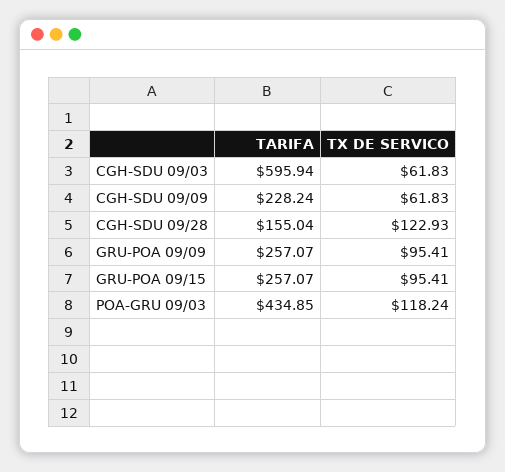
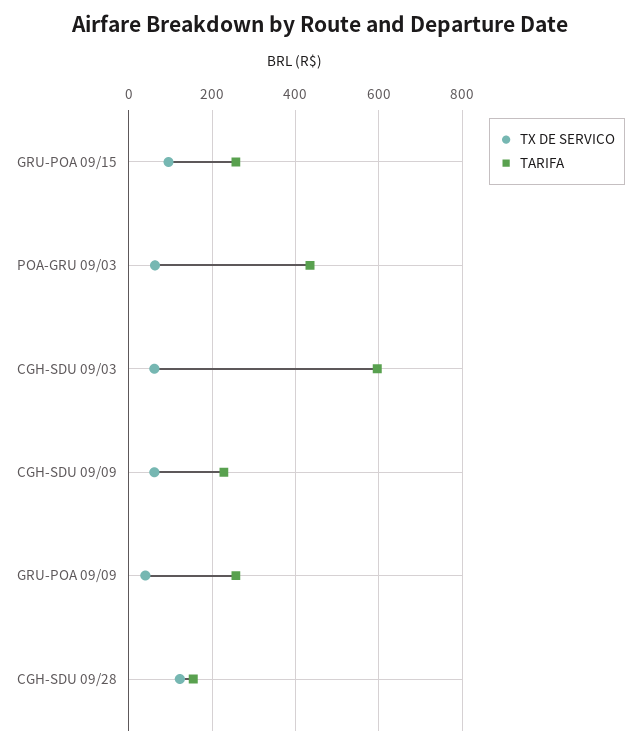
  {
    "TARIFA": {
      "CGH-SDU 09/03": 595.94,
      "CGH-SDU 09/09": 228.24,
      "CGH-SDU 09/28": 155.04,
      "GRU-POA 09/09": 257.07,
      "GRU-POA 09/15": 257.07,
      "POA-GRU 09/03": 434.85
    },
    "TX DE SERVICO": {
      "CGH-SDU 09/03": 61.83,
      "CGH-SDU 09/09": 61.83,
      "CGH-SDU 09/28": 122.93,
-     "GRU-POA 09/09": 95.41,
+     "GRU-POA 09/09": 40,
      "GRU-POA 09/15": 95.41,
-     "POA-GRU 09/03": 118.24
+     "POA-GRU 09/03": 60
    }
  }

